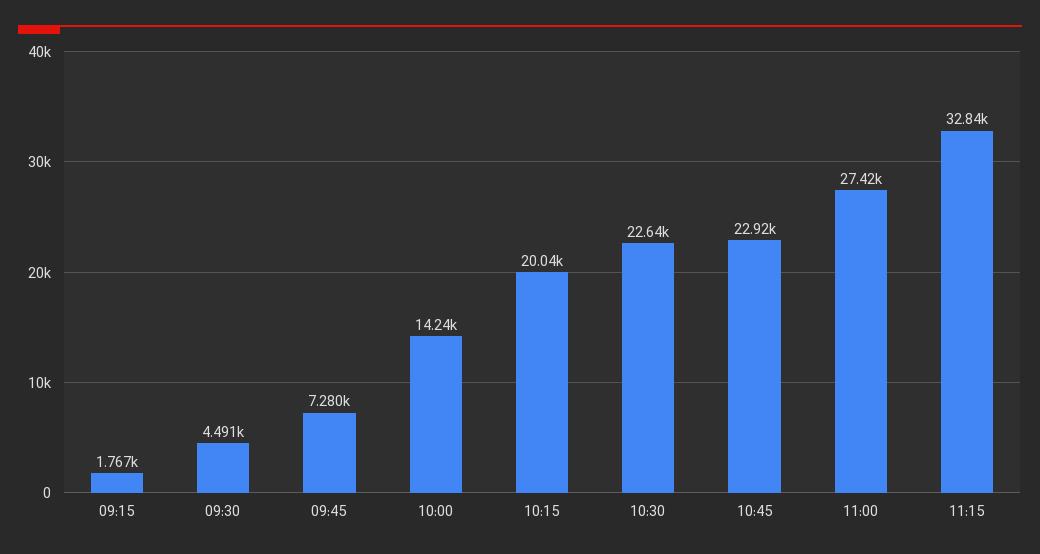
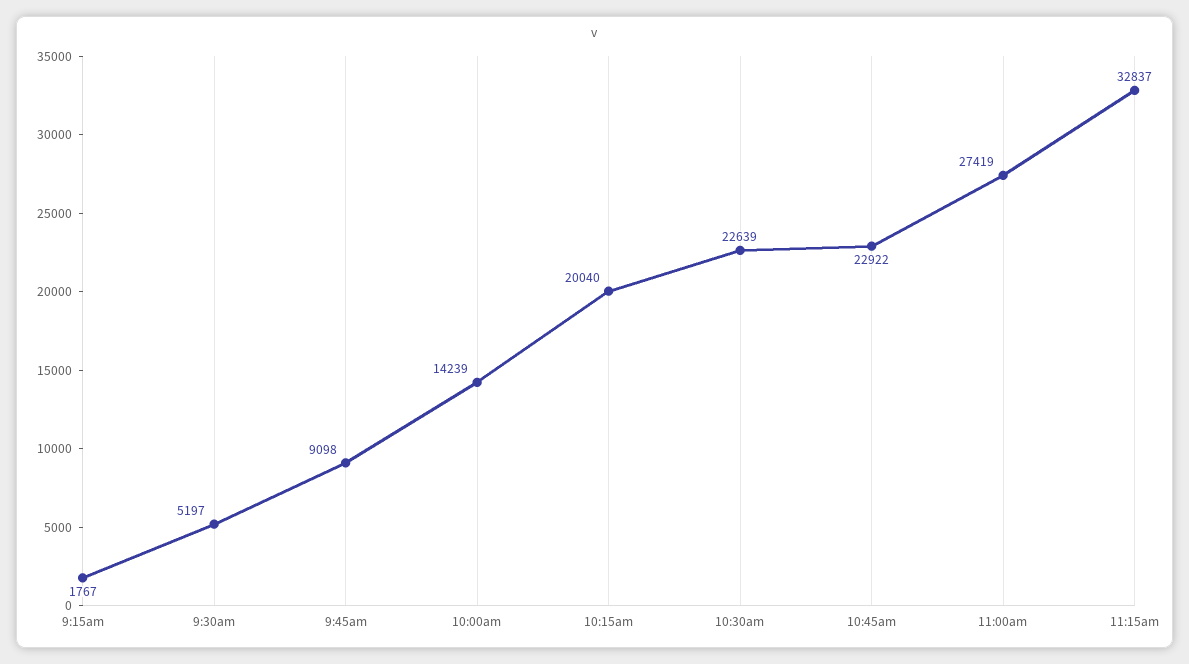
  {
    "09:15": 1767,
-   "09:30": 4491,
+   "09:30": 5197,
-   "09:45": 7280,
+   "09:45": 9098,
    "10:00": 14239,
    "10:15": 20040,
    "10:30": 22639,
    "10:45": 22922,
    "11:00": 27419,
    "11:15": 32837
  }

